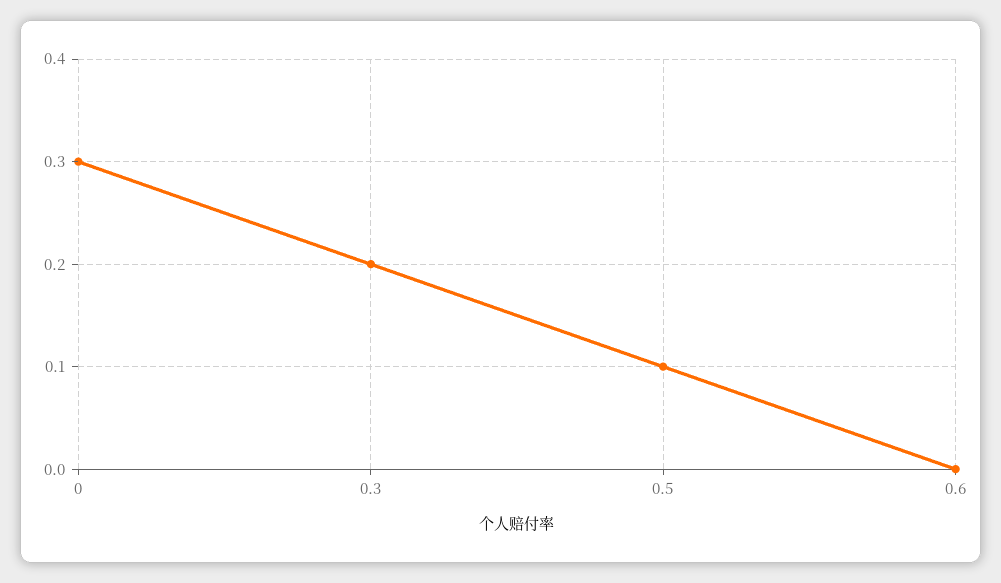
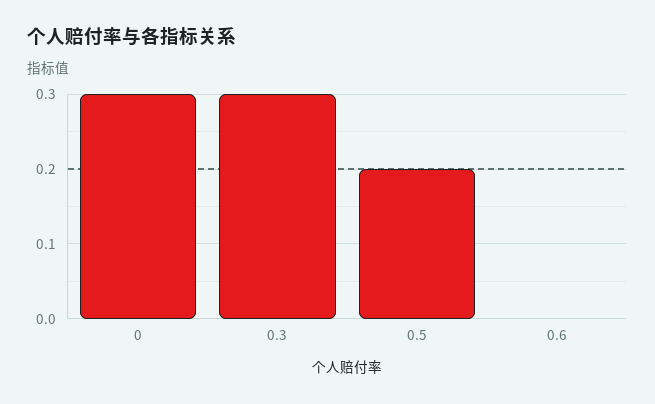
  {
    "0": 0.3,
-   "0.3": 0.2,
+   "0.3": 0.3,
-   "0.5": 0.1,
+   "0.5": 0.2,
    "0.6": 0
  }

